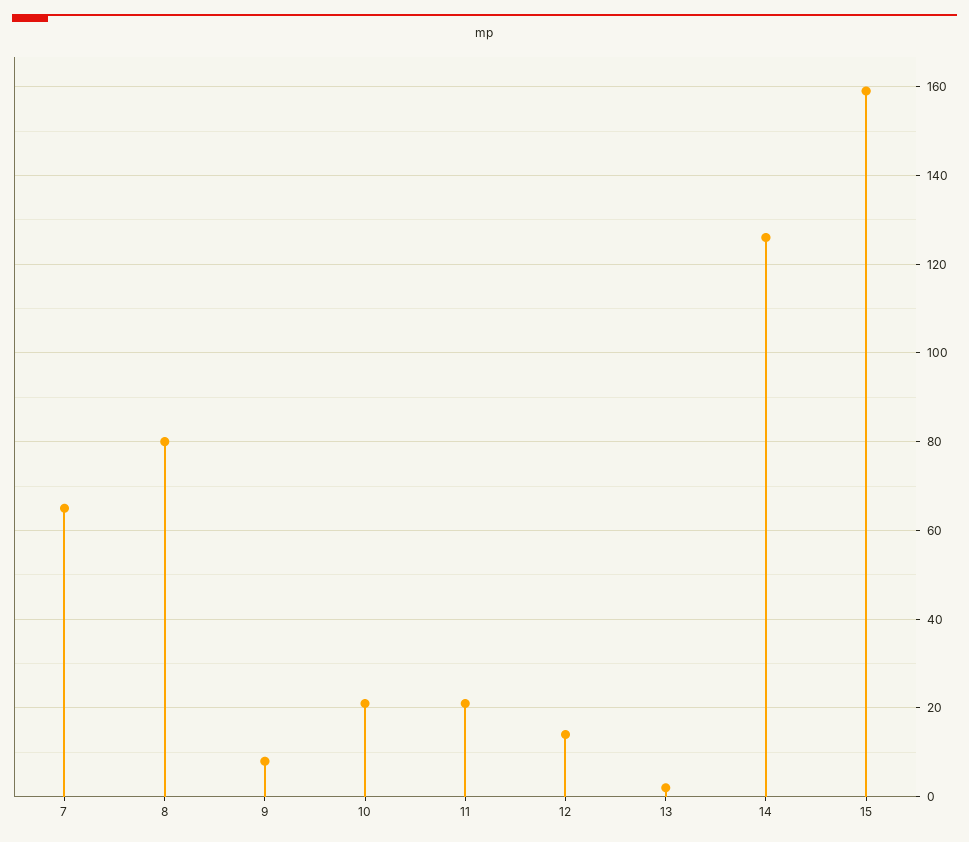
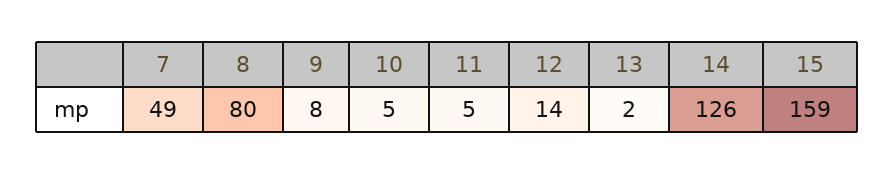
  {
-   "7": 65,
+   "7": 49,
    "8": 80,
    "9": 8,
-   "10": 20,
+   "10": 5,
-   "11": 20,
+   "11": 5,
    "12": 14,
    "13": 2,
    "14": 126,
    "15": 159
  }

